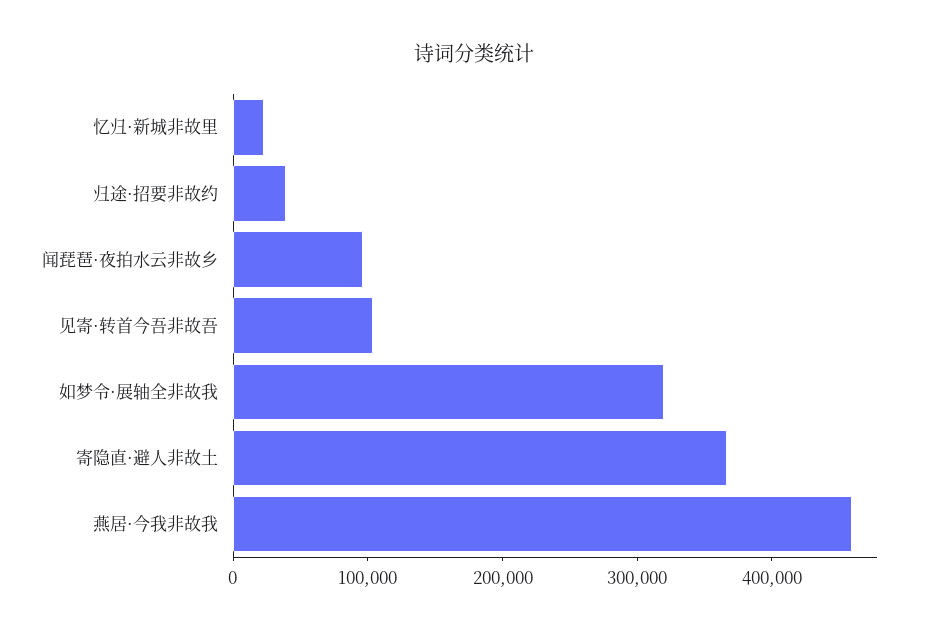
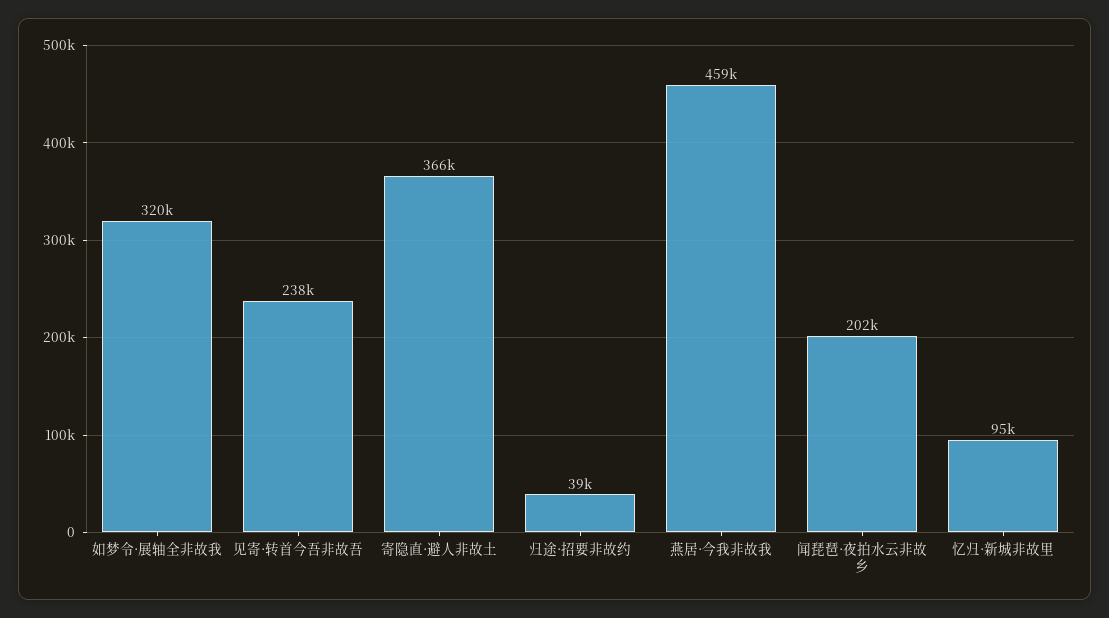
  {
-   "忆归·新城非故里": 20000,
+   "忆归·新城非故里": 95000,
    "归途·招要非故约": 39000,
-   "闻琵琶·夜拍水云非故乡": 100000,
+   "闻琵琶·夜拍水云非故乡": 202000,
-   "见寄·转首今吾非故吾": 100000,
+   "见寄·转首今吾非故吾": 238000,
    "如梦令·展轴全非故我": 320000,
    "寄隐直·避人非故土": 366000,
    "燕居·今我非故我": 459000
  }

